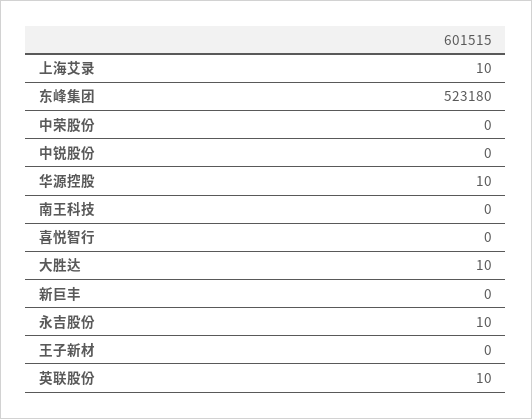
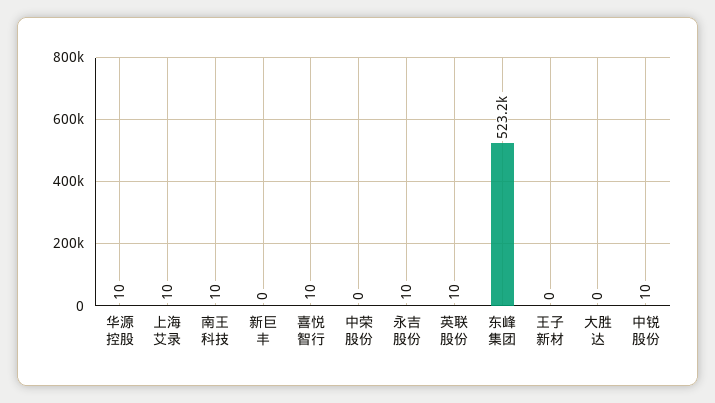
  {
    "上海艾录": 10,
    "东峰集团": 523180,
    "中荣股份": 0,
-   "中锐股份": 0,
+   "中锐股份": 10,
    "华源控股": 10,
-   "南王科技": 0,
+   "南王科技": 10,
-   "喜悦智行": 0,
+   "喜悦智行": 10,
-   "大胜达": 10,
+   "大胜达": 0,
    "新巨丰": 0,
    "永吉股份": 10,
    "王子新材": 0,
    "英联股份": 10
  }

